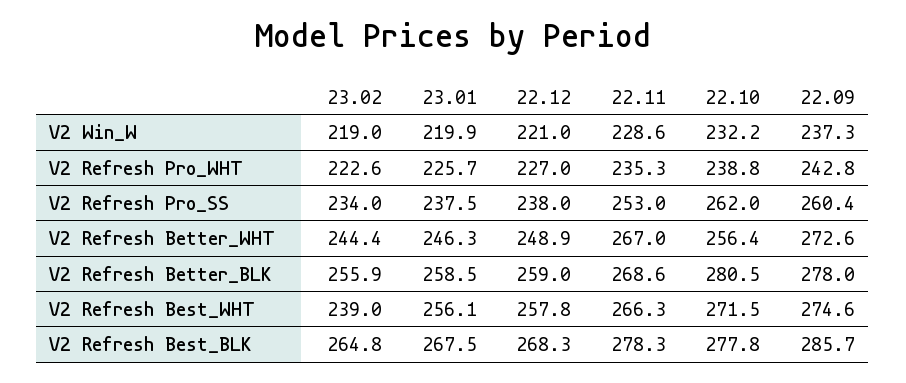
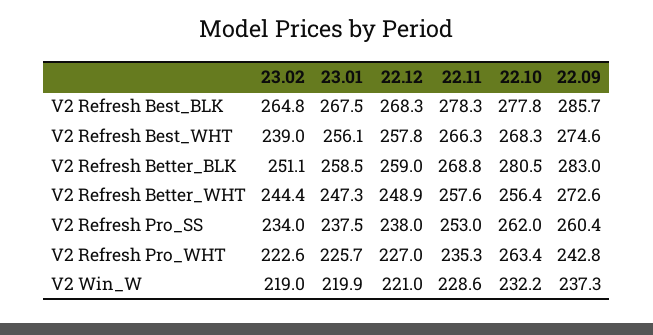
  {
    "23.02": {
      "V2 Win_W": 219,
      "V2 Refresh Pro_WHT": 222.6,
      "V2 Refresh Pro_SS": 234,
      "V2 Refresh Better_WHT": 244.4,
-     "V2 Refresh Better_BLK": 255.9,
+     "V2 Refresh Better_BLK": 251.1,
      "V2 Refresh Best_WHT": 239,
      "V2 Refresh Best_BLK": 264.8
    },
    "23.01": {
      "V2 Win_W": 219.9,
      "V2 Refresh Pro_WHT": 225.7,
      "V2 Refresh Pro_SS": 237.5,
-     "V2 Refresh Better_WHT": 246.3,
+     "V2 Refresh Better_WHT": 247.3,
      "V2 Refresh Better_BLK": 258.5,
      "V2 Refresh Best_WHT": 256.1,
      "V2 Refresh Best_BLK": 267.5
    },
    "22.12": {
      "V2 Win_W": 221,
      "V2 Refresh Pro_WHT": 227,
      "V2 Refresh Pro_SS": 238,
      "V2 Refresh Better_WHT": 248.9,
      "V2 Refresh Better_BLK": 259,
      "V2 Refresh Best_WHT": 257.8,
      "V2 Refresh Best_BLK": 268.3
    },
    "22.11": {
      "V2 Win_W": 228.6,
      "V2 Refresh Pro_WHT": 235.3,
      "V2 Refresh Pro_SS": 253,
-     "V2 Refresh Better_WHT": 267,
+     "V2 Refresh Better_WHT": 257.6,
-     "V2 Refresh Better_BLK": 268.6,
+     "V2 Refresh Better_BLK": 268.8,
      "V2 Refresh Best_WHT": 266.3,
      "V2 Refresh Best_BLK": 278.3
    },
    "22.10": {
      "V2 Win_W": 232.2,
-     "V2 Refresh Pro_WHT": 238.8,
+     "V2 Refresh Pro_WHT": 263.4,
      "V2 Refresh Pro_SS": 262,
      "V2 Refresh Better_WHT": 256.4,
      "V2 Refresh Better_BLK": 280.5,
-     "V2 Refresh Best_WHT": 271.5,
+     "V2 Refresh Best_WHT": 268.3,
      "V2 Refresh Best_BLK": 277.8
    },
    "22.09": {
      "V2 Win_W": 237.3,
      "V2 Refresh Pro_WHT": 242.8,
      "V2 Refresh Pro_SS": 260.4,
      "V2 Refresh Better_WHT": 272.6,
-     "V2 Refresh Better_BLK": 278,
+     "V2 Refresh Better_BLK": 283,
      "V2 Refresh Best_WHT": 274.6,
      "V2 Refresh Best_BLK": 285.7
    }
  }

